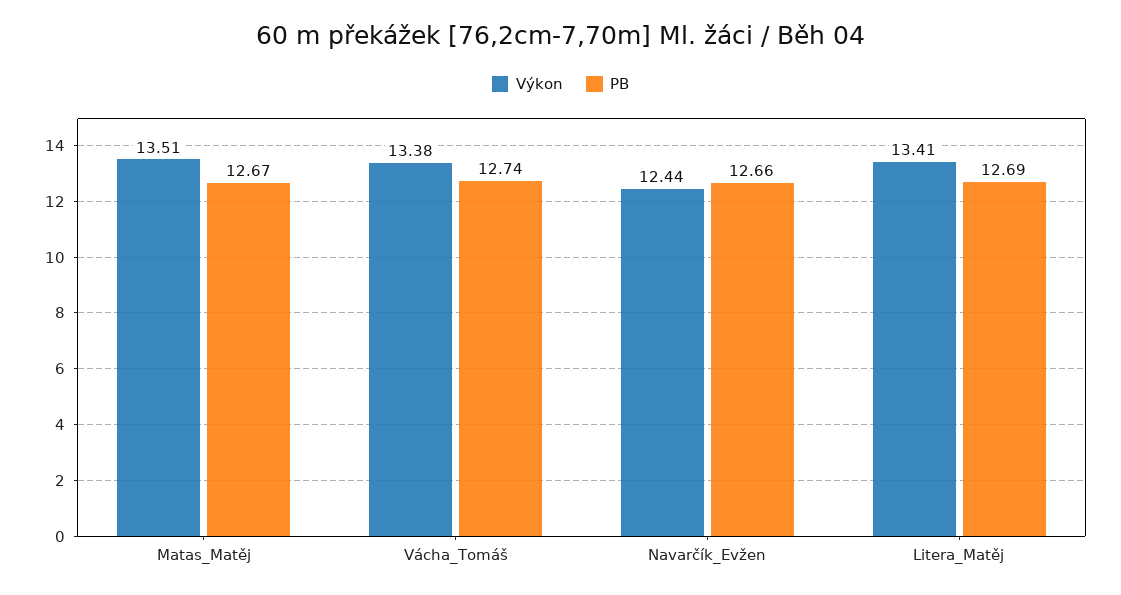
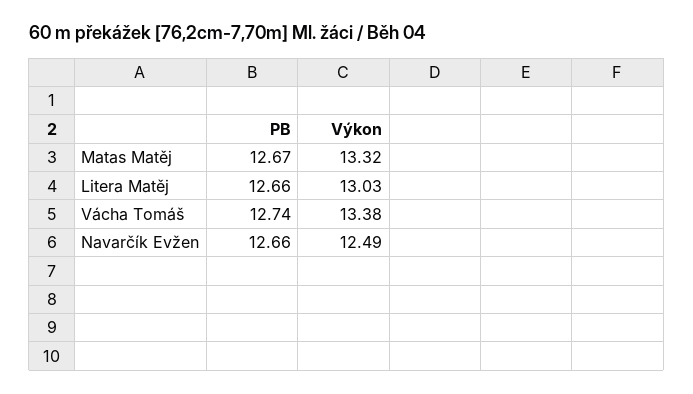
  {
    "Výkon": {
-     "Matas_Matěj": 13.51,
+     "Matas_Matěj": 13.32,
      "Vácha_Tomáš": 13.38,
-     "Navarčík_Evžen": 12.44,
+     "Navarčík_Evžen": 12.49,
-     "Litera_Matěj": 13.41
+     "Litera_Matěj": 13.03
    },
    "PB": {
      "Matas_Matěj": 12.67,
      "Vácha_Tomáš": 12.74,
      "Navarčík_Evžen": 12.66,
-     "Litera_Matěj": 12.69
+     "Litera_Matěj": 12.66
    }
  }

